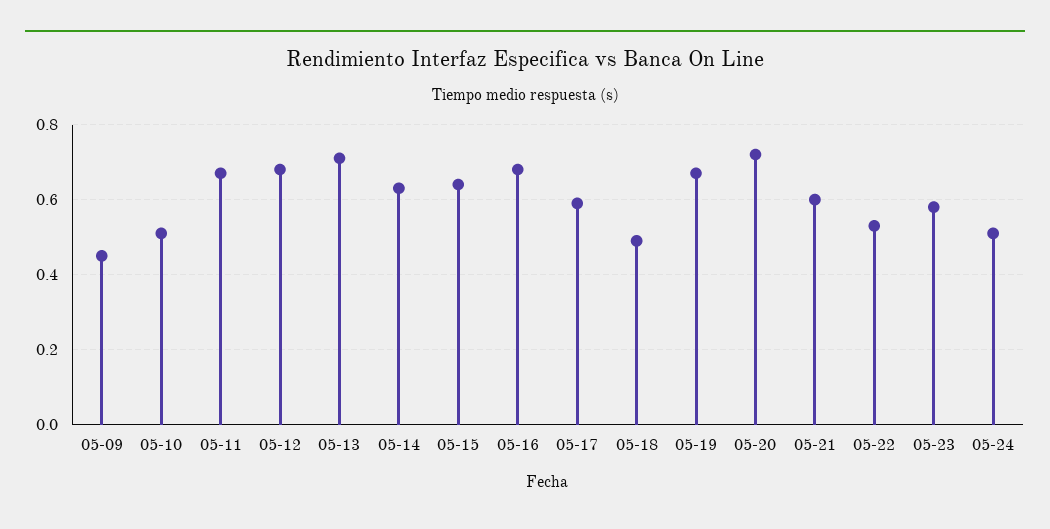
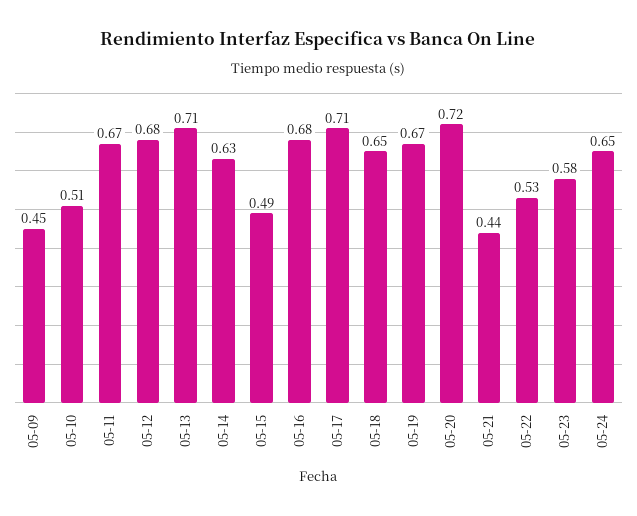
  {
    "05-09": 0.45,
    "05-10": 0.51,
    "05-11": 0.67,
    "05-12": 0.68,
    "05-13": 0.71,
    "05-14": 0.63,
-   "05-15": 0.65,
+   "05-15": 0.49,
    "05-16": 0.68,
-   "05-17": 0.6,
+   "05-17": 0.71,
-   "05-18": 0.5,
+   "05-18": 0.65,
    "05-19": 0.67,
    "05-20": 0.72,
-   "05-21": 0.6,
+   "05-21": 0.44,
    "05-22": 0.53,
    "05-23": 0.58,
-   "05-24": 0.5
+   "05-24": 0.65
  }

